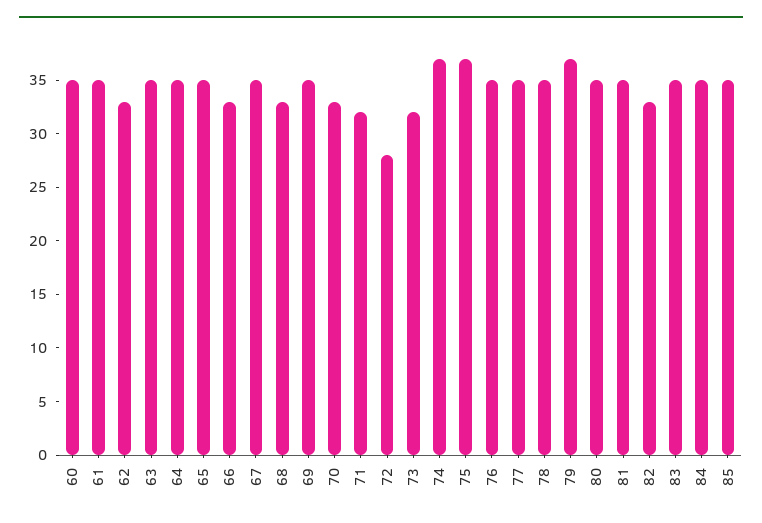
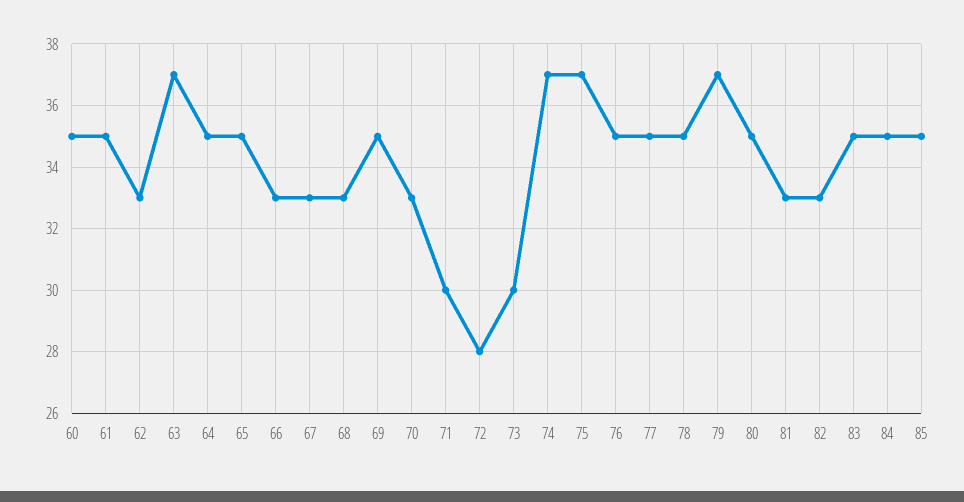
  {
    "60": 35,
    "61": 35,
    "62": 33,
-   "63": 35,
+   "63": 37,
    "64": 35,
    "65": 35,
    "66": 33,
-   "67": 35,
+   "67": 33,
    "68": 33,
    "69": 35,
    "70": 33,
-   "71": 32,
+   "71": 30,
    "72": 28,
-   "73": 32,
+   "73": 30,
    "74": 37,
    "75": 37,
    "76": 35,
    "77": 35,
    "78": 35,
    "79": 37,
    "80": 35,
-   "81": 35,
+   "81": 33,
    "82": 33,
    "83": 35,
    "84": 35,
    "85": 35
  }

